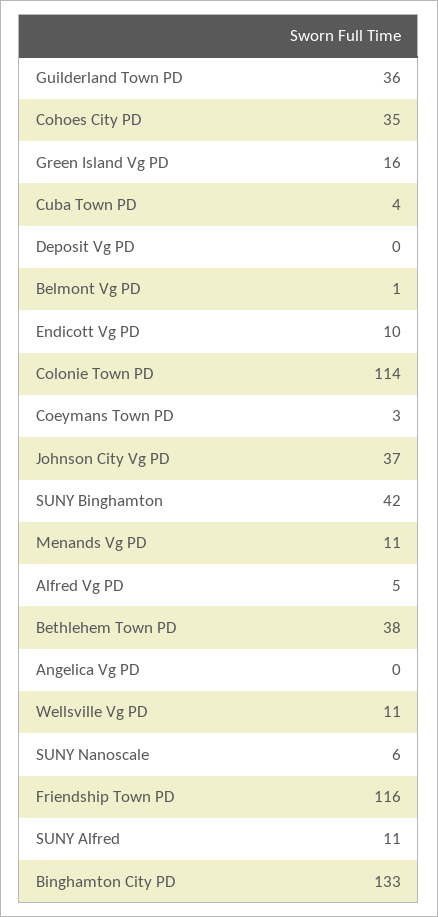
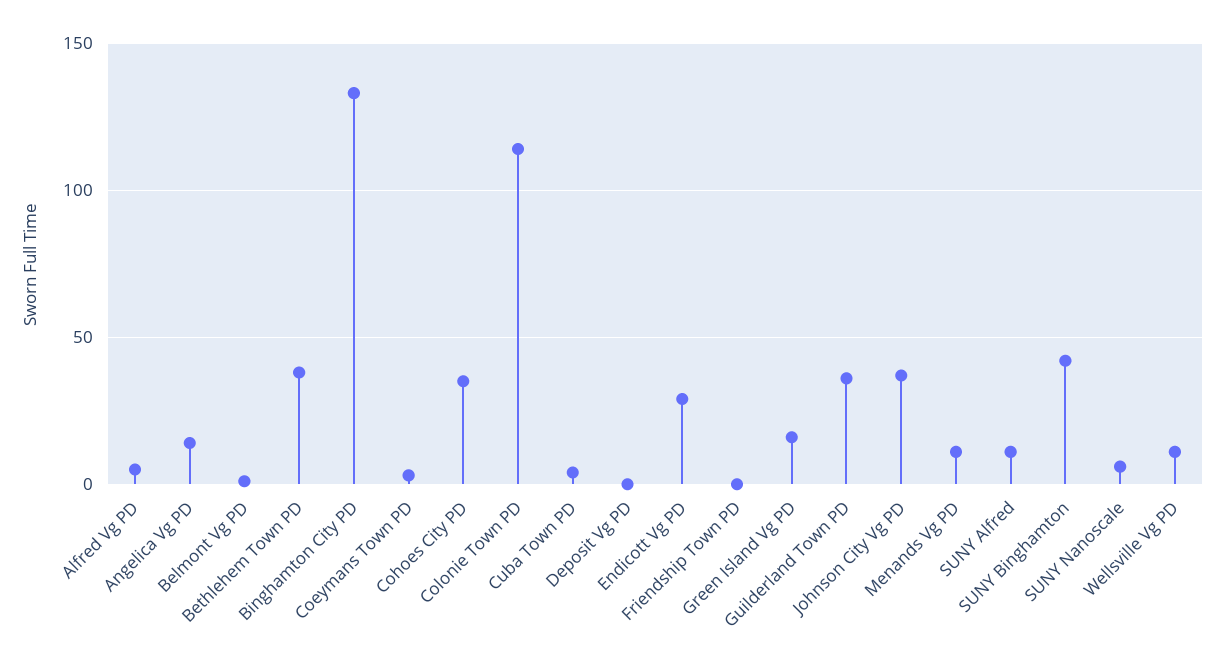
  {
    "Guilderland Town PD": 36,
    "Cohoes City PD": 35,
    "Green Island Vg PD": 16,
    "Cuba Town PD": 4,
    "Deposit Vg PD": 0,
    "Belmont Vg PD": 1,
-   "Endicott Vg PD": 10,
+   "Endicott Vg PD": 30,
    "Colonie Town PD": 114,
    "Coeymans Town PD": 3,
    "Johnson City Vg PD": 37,
    "SUNY Binghamton": 42,
    "Menands Vg PD": 11,
    "Alfred Vg PD": 5,
    "Bethlehem Town PD": 38,
-   "Angelica Vg PD": 0,
+   "Angelica Vg PD": 15,
    "Wellsville Vg PD": 11,
    "SUNY Nanoscale": 6,
-   "Friendship Town PD": 116,
+   "Friendship Town PD": 0,
    "SUNY Alfred": 11,
    "Binghamton City PD": 133
  }

